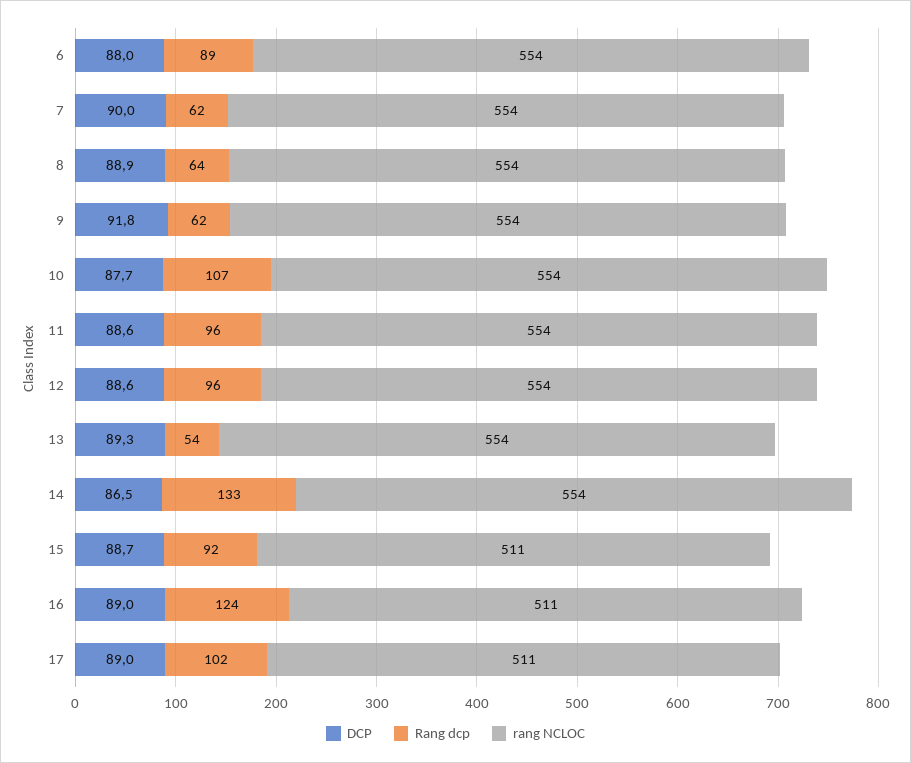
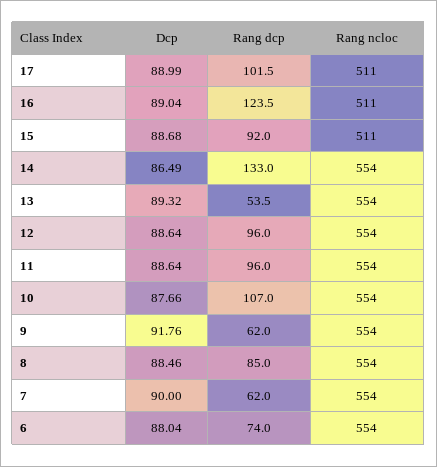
  {
    "DCP": {
      "6": 88.04,
      "7": 90,
-     "8": 88.9,
+     "8": 88.46,
      "9": 91.76,
      "10": 87.66,
      "11": 88.64,
      "12": 88.64,
      "13": 89.32,
      "14": 86.49,
      "15": 88.68,
      "16": 89.04,
      "17": 88.99
    },
    "Rang dcp": {
-     "6": 89,
+     "6": 74,
      "7": 62,
-     "8": 64,
+     "8": 85,
      "9": 62,
      "10": 107,
      "11": 96,
      "12": 96,
      "13": 53.5,
      "14": 133,
      "15": 92,
      "16": 123.5,
      "17": 101.5
    },
    "rang NCLOC": {
      "6": 554,
      "7": 554,
      "8": 554,
      "9": 554,
      "10": 554,
      "11": 554,
      "12": 554,
      "13": 554,
      "14": 554,
      "15": 511,
      "16": 511,
      "17": 511
    }
  }

